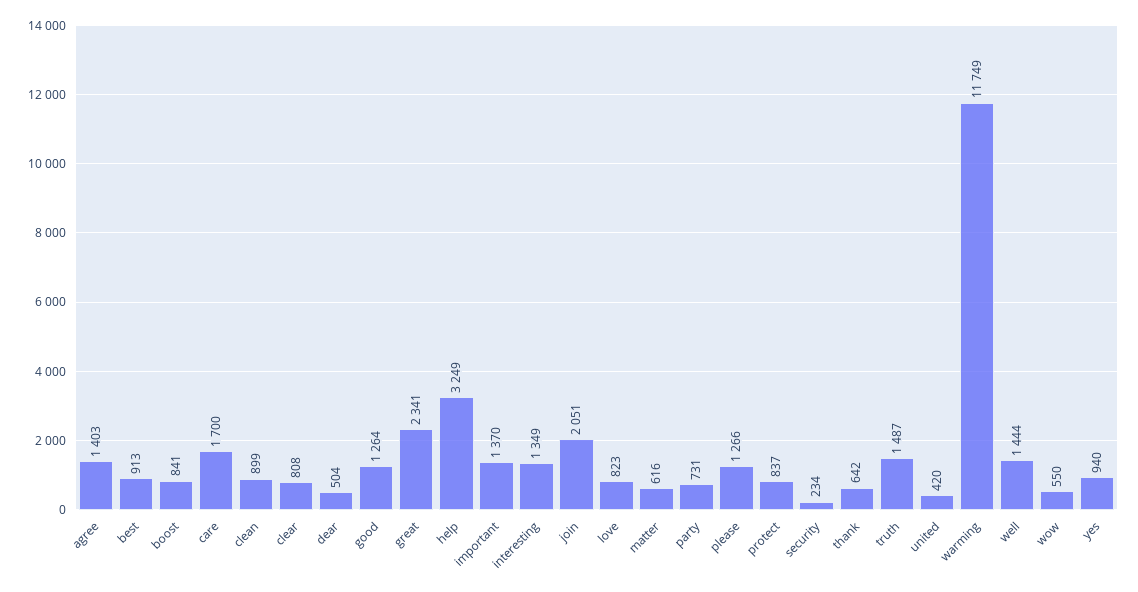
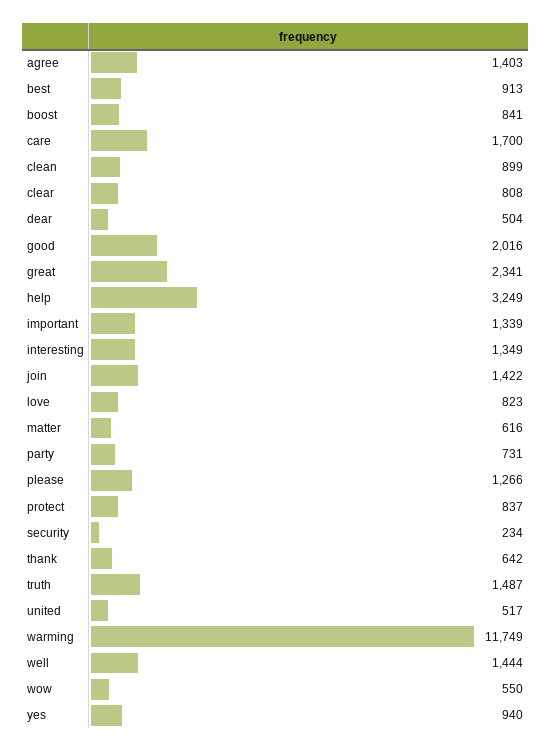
  {
    "agree": 1403,
    "best": 913,
    "boost": 841,
    "care": 1700,
    "clean": 899,
    "clear": 808,
    "dear": 504,
-   "good": 1264,
+   "good": 2016,
    "great": 2341,
    "help": 3249,
-   "important": 1370,
+   "important": 1339,
    "interesting": 1349,
-   "join": 2051,
+   "join": 1422,
    "love": 823,
    "matter": 616,
    "party": 731,
    "please": 1266,
    "protect": 837,
    "security": 234,
    "thank": 642,
    "truth": 1487,
-   "united": 420,
+   "united": 517,
    "warming": 11749,
    "well": 1444,
    "wow": 550,
    "yes": 940
  }

